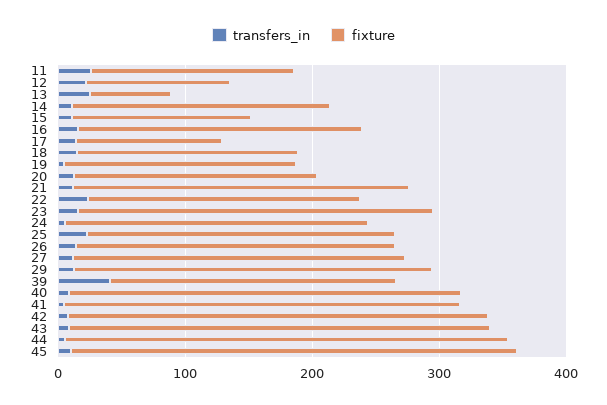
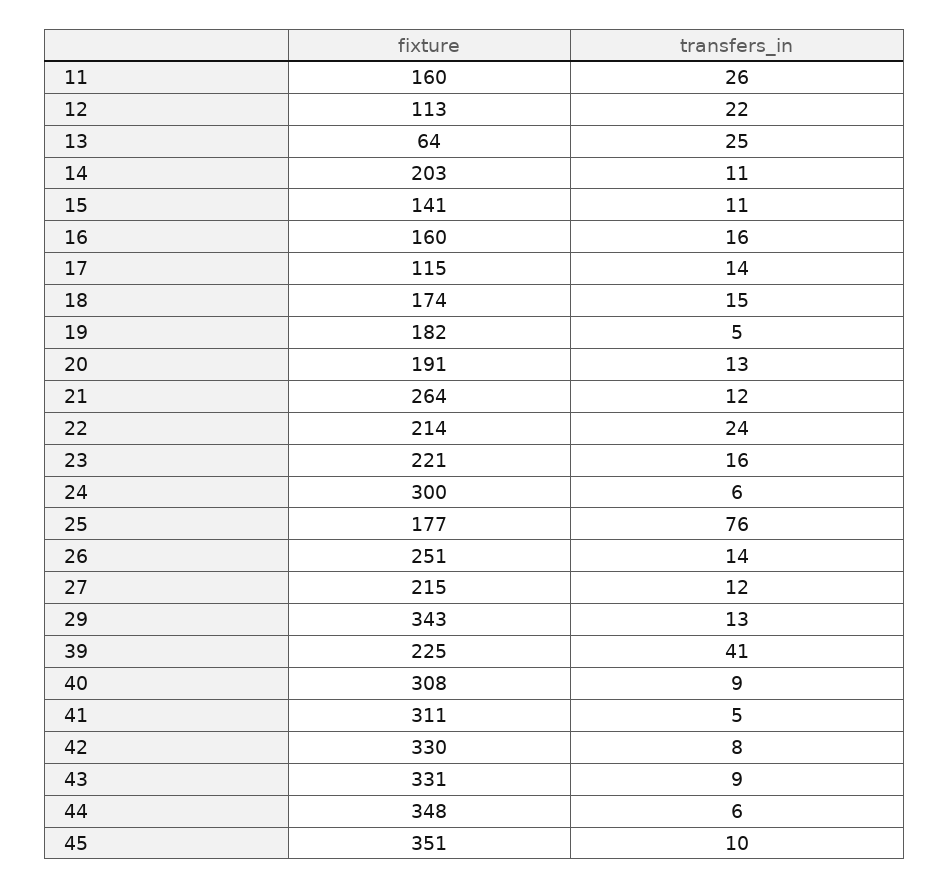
  {
    "transfers_in": {
      "11": 26,
      "12": 22,
      "13": 25,
      "14": 11,
      "15": 11,
      "16": 16,
      "17": 14,
      "18": 15,
      "19": 5,
      "20": 13,
      "21": 12,
      "22": 24,
      "23": 16,
      "24": 6,
-     "25": 20,
+     "25": 76,
      "26": 14,
      "27": 12,
      "29": 13,
      "39": 41,
      "40": 9,
      "41": 5,
      "42": 8,
      "43": 9,
      "44": 6,
      "45": 10
    },
    "fixture": {
      "11": 160,
      "12": 113,
      "13": 64,
      "14": 203,
      "15": 141,
-     "16": 220,
+     "16": 160,
      "17": 115,
      "18": 174,
      "19": 182,
      "20": 191,
      "21": 264,
      "22": 214,
-     "23": 280,
+     "23": 221,
-     "24": 240,
+     "24": 300,
-     "25": 240,
+     "25": 177,
      "26": 251,
-     "27": 260,
+     "27": 215,
-     "29": 280,
+     "29": 343,
      "39": 225,
      "40": 308,
      "41": 311,
      "42": 330,
      "43": 331,
      "44": 348,
      "45": 351
    }
  }

